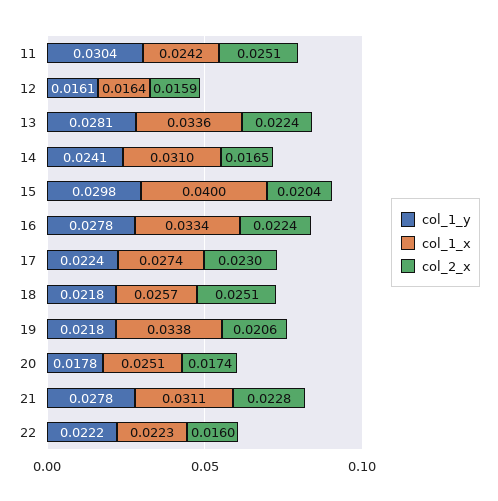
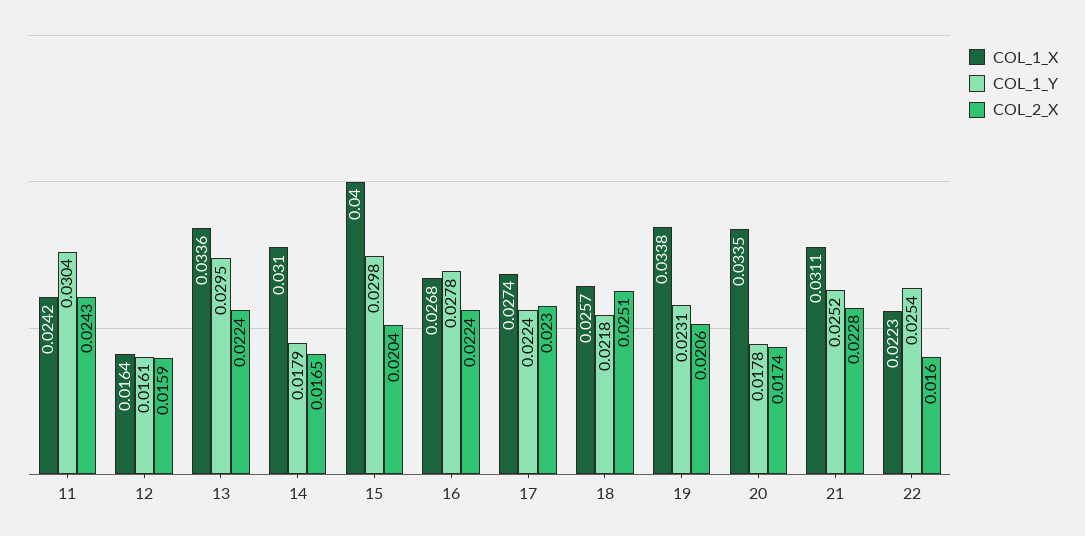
  {
    "col_1_y": {
      "11": 0.0304,
      "12": 0.0161,
-     "13": 0.0281,
+     "13": 0.0295,
-     "14": 0.0241,
+     "14": 0.0179,
      "15": 0.0298,
      "16": 0.0278,
      "17": 0.0224,
      "18": 0.0218,
-     "19": 0.0218,
+     "19": 0.0231,
      "20": 0.0178,
-     "21": 0.0278,
+     "21": 0.0252,
-     "22": 0.0222
+     "22": 0.0254
    },
    "col_1_x": {
      "11": 0.0242,
      "12": 0.0164,
      "13": 0.0336,
      "14": 0.031,
      "15": 0.04,
-     "16": 0.0334,
+     "16": 0.0268,
      "17": 0.0274,
      "18": 0.0257,
      "19": 0.0338,
-     "20": 0.0251,
+     "20": 0.0335,
      "21": 0.0311,
      "22": 0.0223
    },
    "col_2_x": {
-     "11": 0.0251,
+     "11": 0.0243,
      "12": 0.0159,
      "13": 0.0224,
      "14": 0.0165,
      "15": 0.0204,
      "16": 0.0224,
      "17": 0.023,
      "18": 0.0251,
      "19": 0.0206,
      "20": 0.0174,
      "21": 0.0228,
      "22": 0.016
    }
  }

